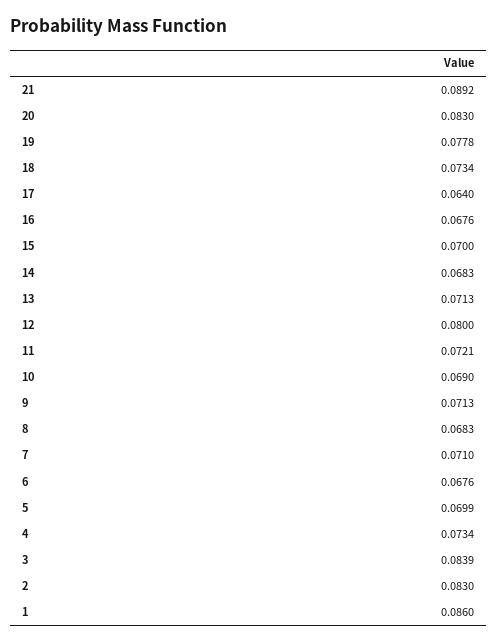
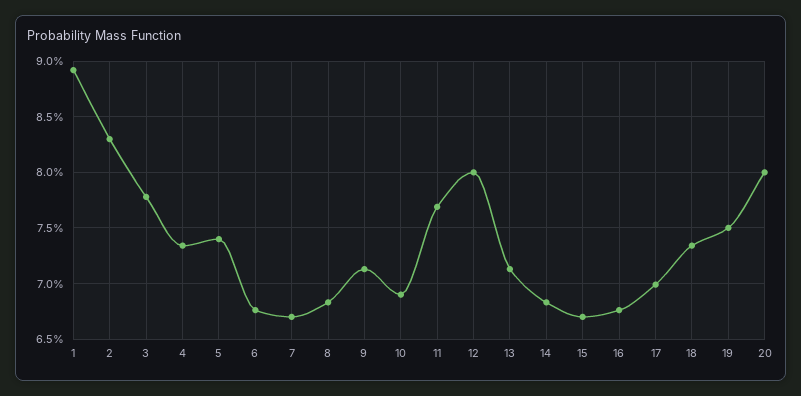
  {
-   "21": 0.0892,
-   "20": 0.083,
+   "20": 0.08,
-   "19": 0.0778,
+   "19": 0.075,
    "18": 0.0734,
-   "17": 0.064,
+   "17": 0.07,
    "16": 0.0676,
-   "15": 0.07,
+   "15": 0.067,
    "14": 0.0683,
    "13": 0.0713,
    "12": 0.08,
-   "11": 0.0721,
+   "11": 0.077,
    "10": 0.069,
    "9": 0.0713,
    "8": 0.0683,
-   "7": 0.071,
+   "7": 0.067,
    "6": 0.0676,
-   "5": 0.0699,
+   "5": 0.074,
    "4": 0.0734,
-   "3": 0.0839,
+   "3": 0.078,
    "2": 0.083,
-   "1": 0.086
+   "1": 0.089
  }

